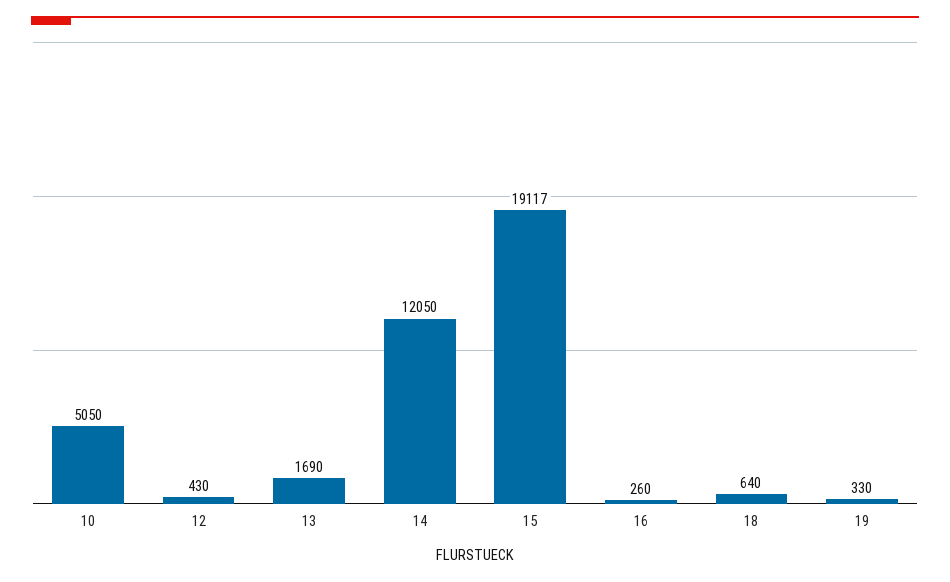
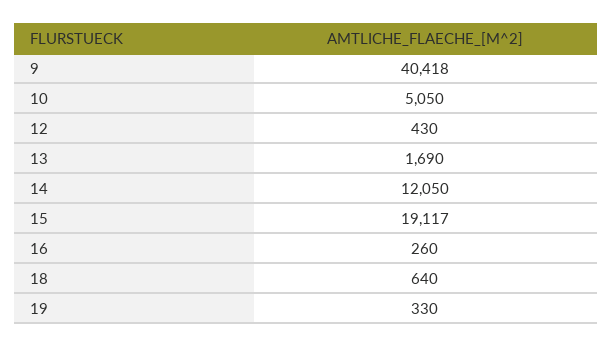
  {
    "10": 5050,
    "12": 430,
    "13": 1690,
    "14": 12050,
    "15": 19117,
    "16": 260,
    "18": 640,
-   "19": 330
+   "19": 330,
+   "9": 40418
  }

